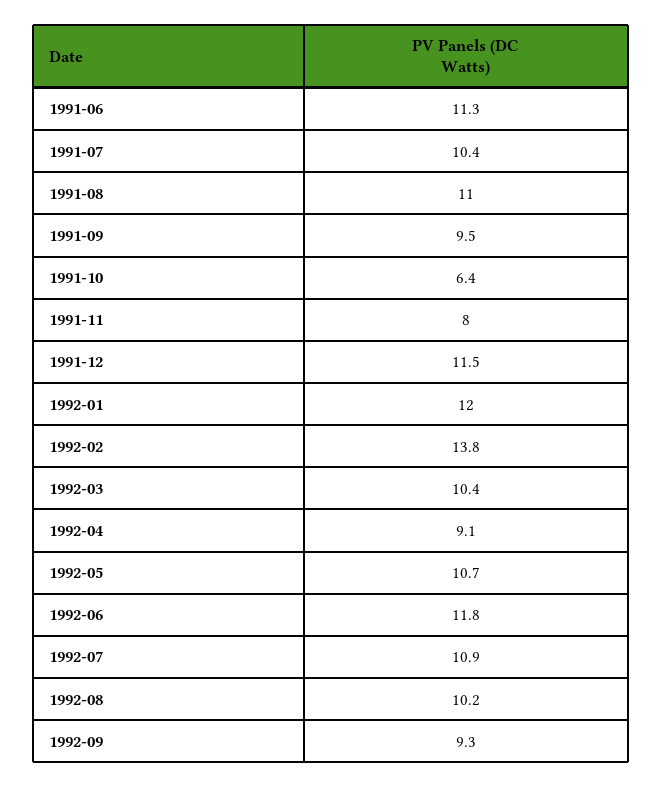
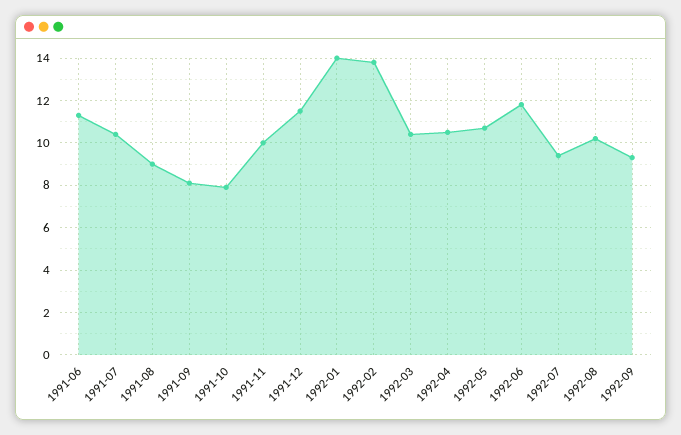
  {
    "1991-06": 11.3,
    "1991-07": 10.4,
-   "1991-08": 11,
+   "1991-08": 9,
-   "1991-09": 9.5,
+   "1991-09": 8,
-   "1991-10": 6.4,
+   "1991-10": 8,
-   "1991-11": 8,
+   "1991-11": 10,
    "1991-12": 11.5,
-   "1992-01": 12,
+   "1992-01": 14,
    "1992-02": 13.8,
    "1992-03": 10.4,
-   "1992-04": 9.1,
+   "1992-04": 10.5,
    "1992-05": 10.7,
    "1992-06": 11.8,
-   "1992-07": 10.9,
+   "1992-07": 9.5,
    "1992-08": 10.2,
    "1992-09": 9.3
  }

